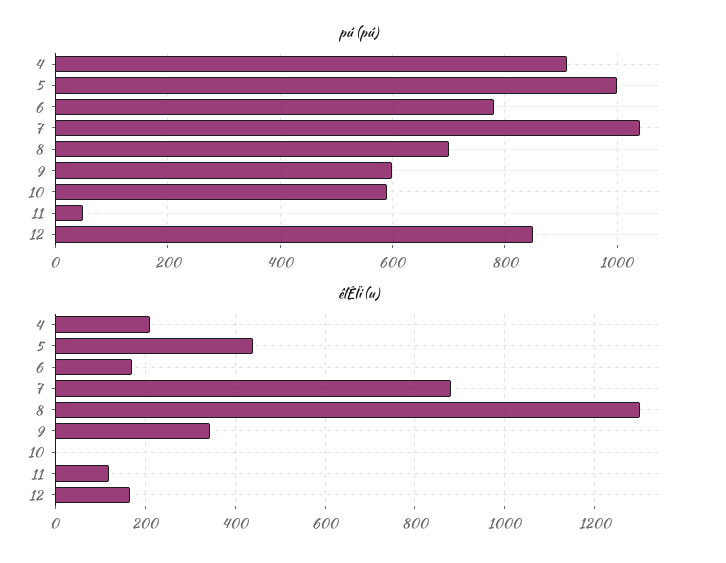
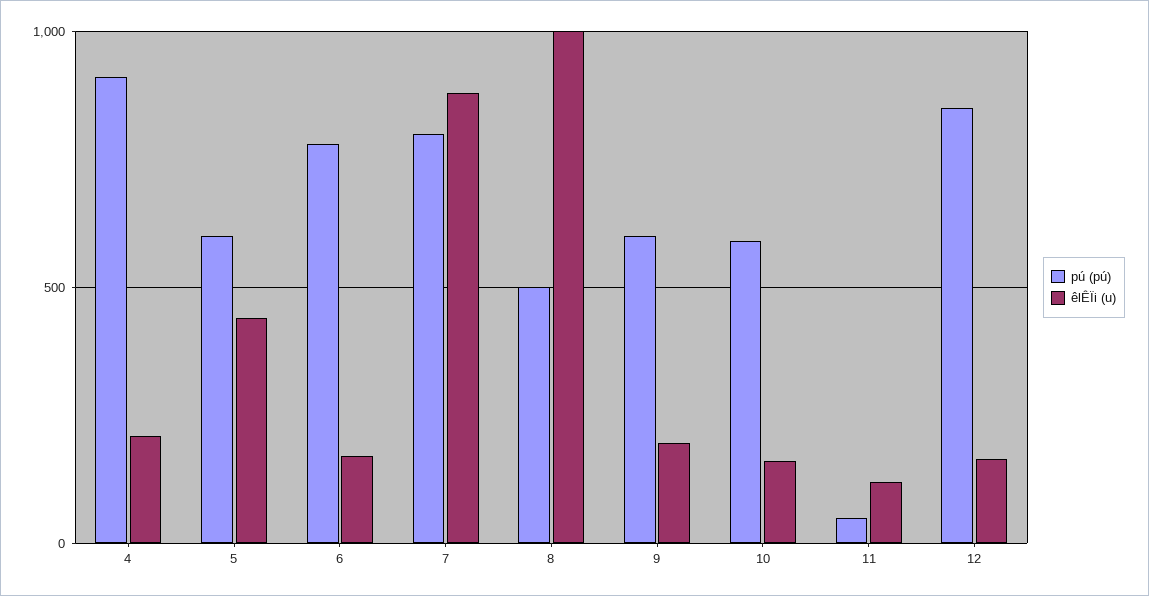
  {
    "pú (pú)": {
      "4": 920,
-     "5": 1000,
+     "5": 600,
      "6": 780,
-     "7": 1040,
+     "7": 800,
-     "8": 700,
+     "8": 500,
      "9": 600,
      "10": 600,
      "11": 60,
      "12": 860
    },
    "êlÊÏi (u)": {
      "4": 220,
      "5": 440,
      "6": 180,
      "7": 880,
-     "8": 1300,
+     "8": 1000,
-     "9": 340,
+     "9": 200,
-     "10": 0,
+     "10": 150,
      "11": 120,
      "12": 160
    }
  }

